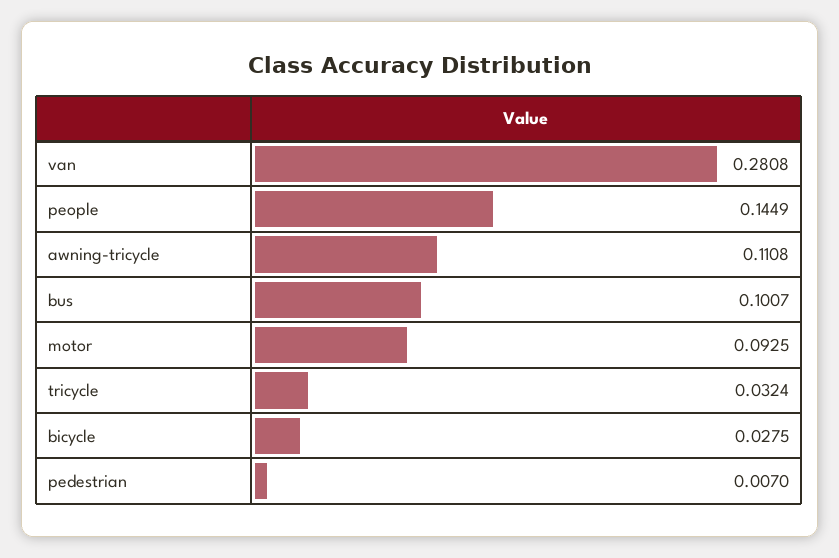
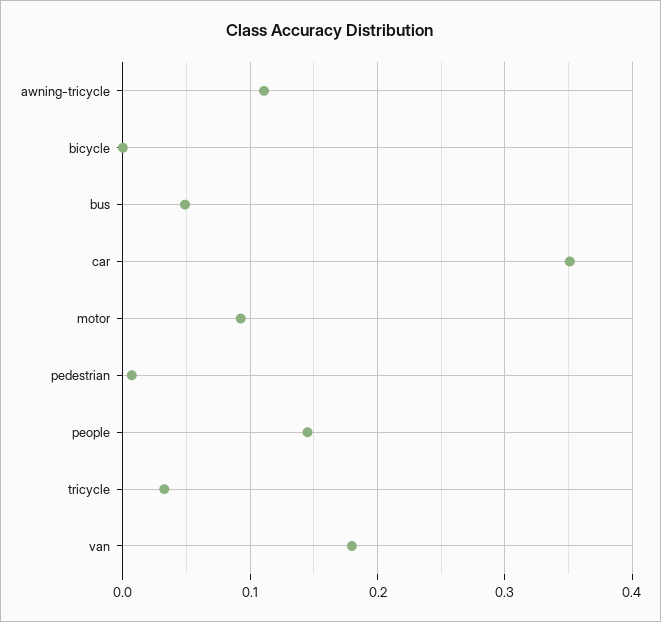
  {
-   "van": 0.2808,
+   "van": 0.18,
    "people": 0.1449,
    "awning-tricycle": 0.1108,
-   "bus": 0.1007,
+   "bus": 0.05,
    "motor": 0.0925,
    "tricycle": 0.0324,
-   "bicycle": 0.0275,
+   "bicycle": 0,
-   "pedestrian": 0.007
+   "pedestrian": 0.007,
+   "car": 0.35
  }

